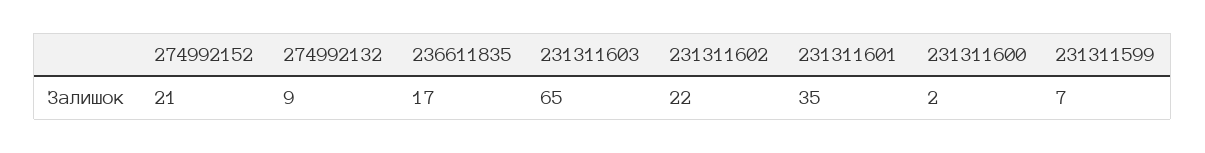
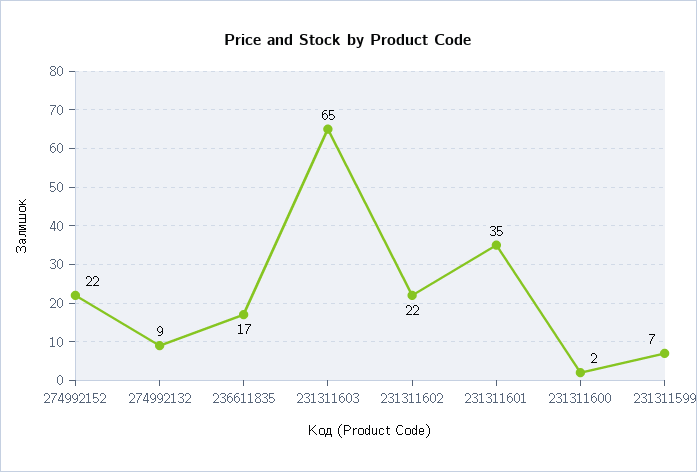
  {
-   "274992152": 21,
+   "274992152": 22,
    "274992132": 9,
    "236611835": 17,
    "231311603": 65,
    "231311602": 22,
    "231311601": 35,
    "231311600": 2,
    "231311599": 7
  }

